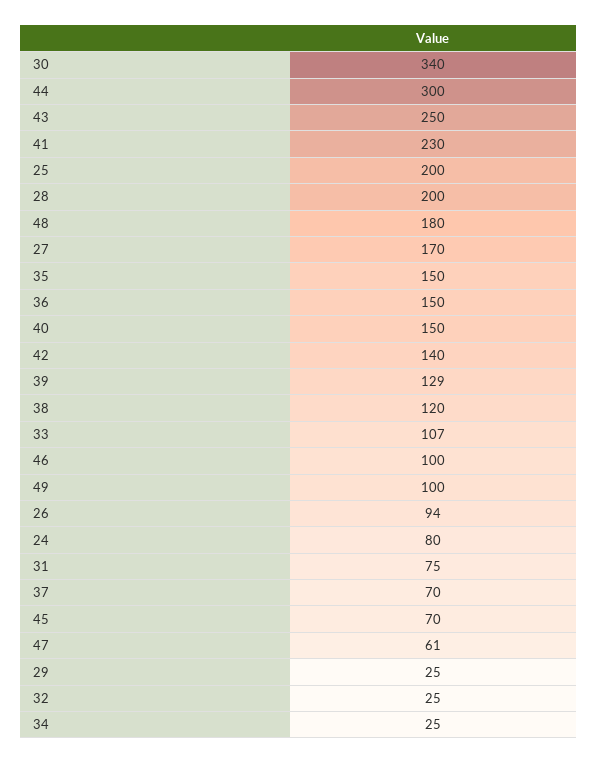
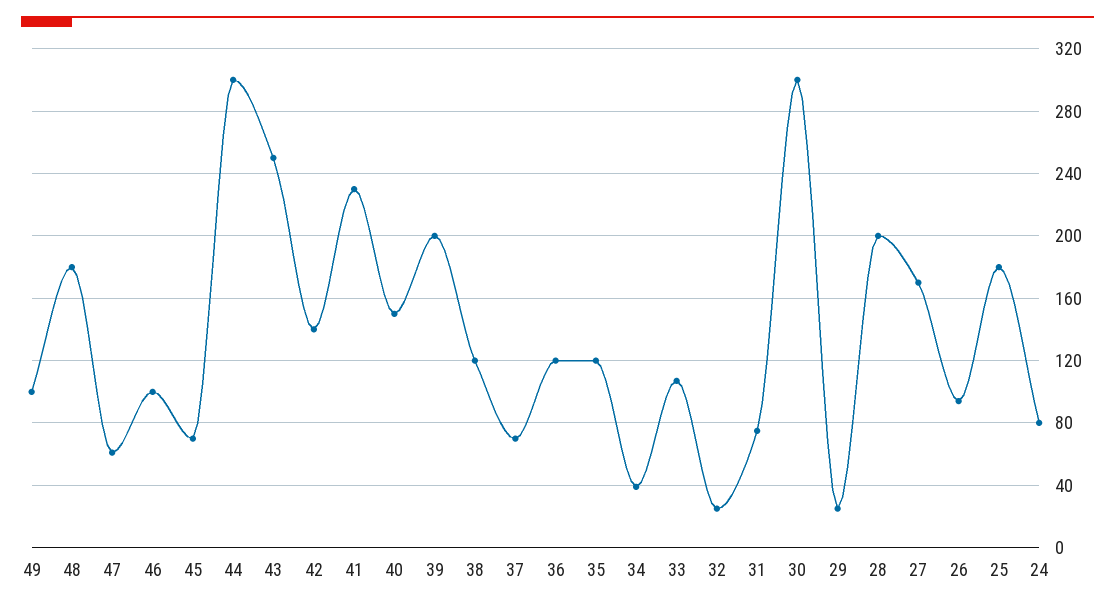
  {
-   "30": 340,
+   "30": 300,
    "44": 300,
    "43": 250,
    "41": 230,
-   "25": 200,
+   "25": 180,
    "28": 200,
    "48": 180,
    "27": 170,
-   "35": 150,
+   "35": 120,
-   "36": 150,
+   "36": 120,
    "40": 150,
    "42": 140,
-   "39": 129,
+   "39": 200,
    "38": 120,
    "33": 107,
    "46": 100,
    "49": 100,
    "26": 94,
    "24": 80,
    "31": 75,
    "37": 70,
    "45": 70,
    "47": 61,
    "29": 25,
    "32": 25,
-   "34": 25
+   "34": 40
  }

